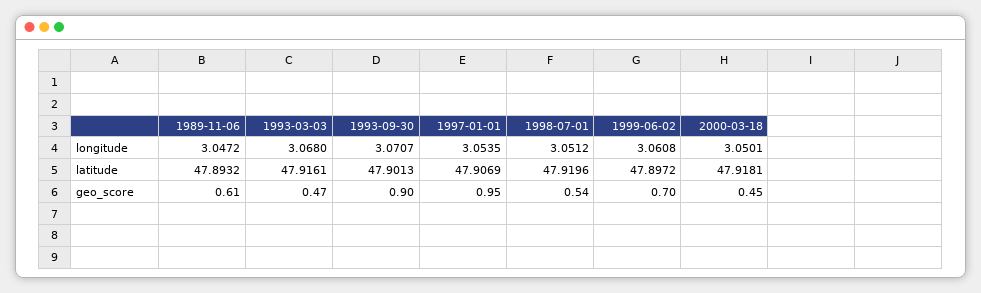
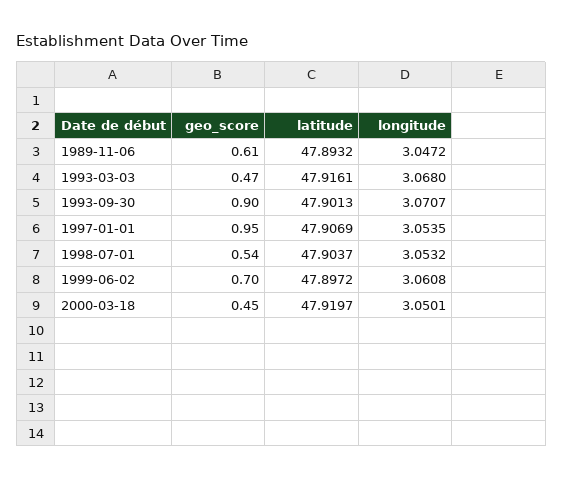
  {
    "1989-11-06": {
      "longitude": 3.0472,
      "latitude": 47.8932,
      "geo_score": 0.61
    },
    "1993-03-03": {
      "longitude": 3.068,
      "latitude": 47.9161,
      "geo_score": 0.47
    },
    "1993-09-30": {
      "longitude": 3.0707,
      "latitude": 47.9013,
      "geo_score": 0.9
    },
    "1997-01-01": {
      "longitude": 3.0535,
      "latitude": 47.9069,
      "geo_score": 0.95
    },
    "1998-07-01": {
-     "longitude": 3.0512,
+     "longitude": 3.0532,
-     "latitude": 47.9196,
+     "latitude": 47.9037,
      "geo_score": 0.54
    },
    "1999-06-02": {
      "longitude": 3.0608,
      "latitude": 47.8972,
      "geo_score": 0.7
    },
    "2000-03-18": {
      "longitude": 3.0501,
-     "latitude": 47.9181,
+     "latitude": 47.9197,
      "geo_score": 0.45
    }
  }

